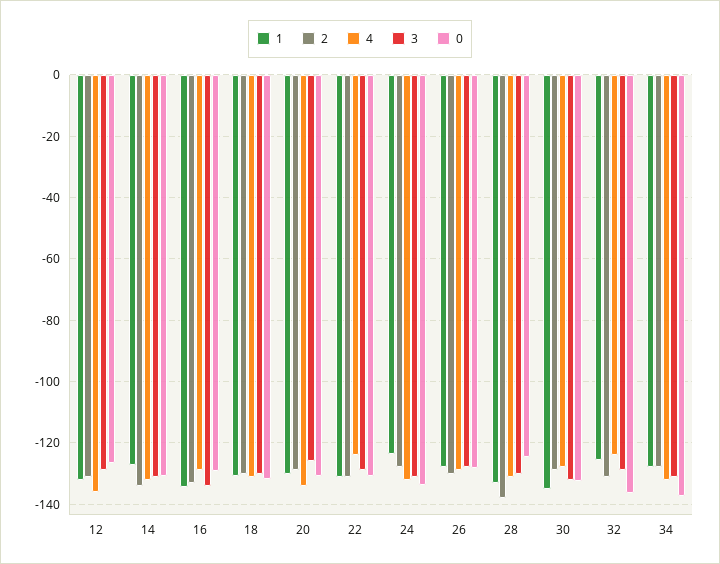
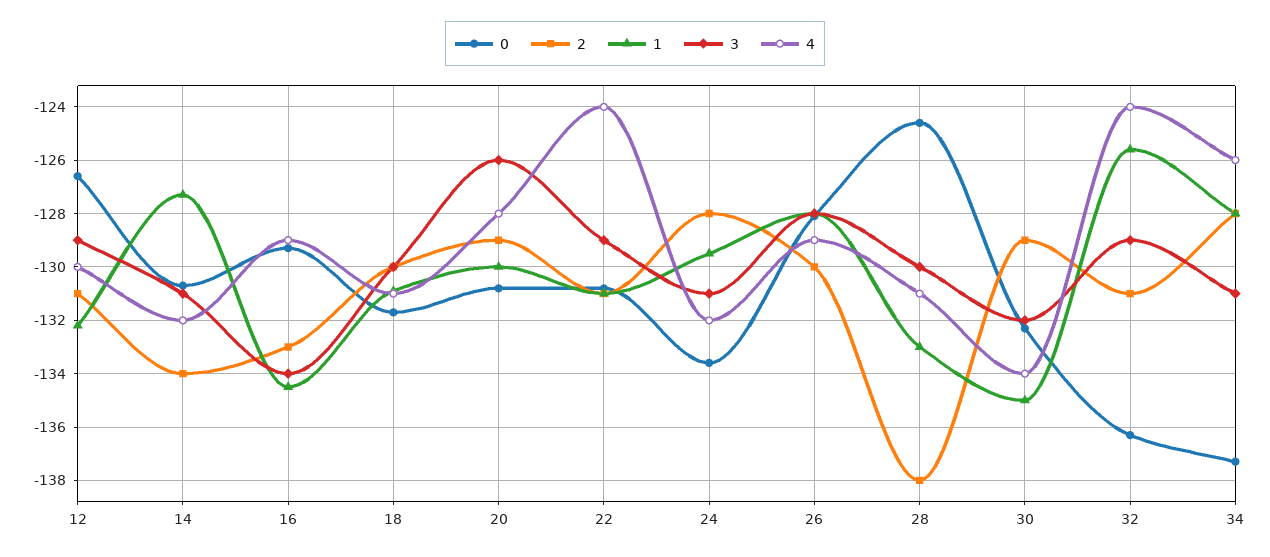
  {
    "1": {
      "12": -132,
      "14": -127.5,
      "16": -134.5,
      "18": -131,
      "20": -130,
      "22": -131,
-     "24": -124,
+     "24": -129.5,
      "26": -128,
      "28": -133,
      "30": -135,
      "32": -125.5,
      "34": -128
    },
    "2": {
      "12": -131,
      "14": -134,
      "16": -133,
      "18": -130,
      "20": -129,
      "22": -131,
      "24": -128,
      "26": -130,
      "28": -138,
      "30": -129,
      "32": -131,
      "34": -128
    },
    "4": {
-     "12": -136,
+     "12": -130,
      "14": -132,
      "16": -129,
      "18": -131,
-     "20": -134,
+     "20": -128,
      "22": -124,
      "24": -132,
      "26": -129,
      "28": -131,
-     "30": -128,
+     "30": -134,
      "32": -124,
-     "34": -132
+     "34": -126
    },
    "3": {
      "12": -129,
      "14": -131,
      "16": -134,
      "18": -130,
      "20": -126,
      "22": -129,
      "24": -131,
      "26": -128,
      "28": -130,
      "30": -132,
      "32": -129,
      "34": -131
    },
    "0": {
      "12": -126.5,
      "14": -130.5,
      "16": -129.5,
      "18": -131.5,
      "20": -131,
      "22": -131,
      "24": -133.5,
      "26": -128,
      "28": -124.5,
      "30": -132.5,
      "32": -136.5,
      "34": -137.5
    }
  }

